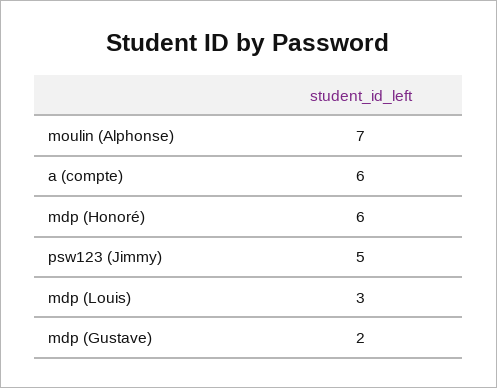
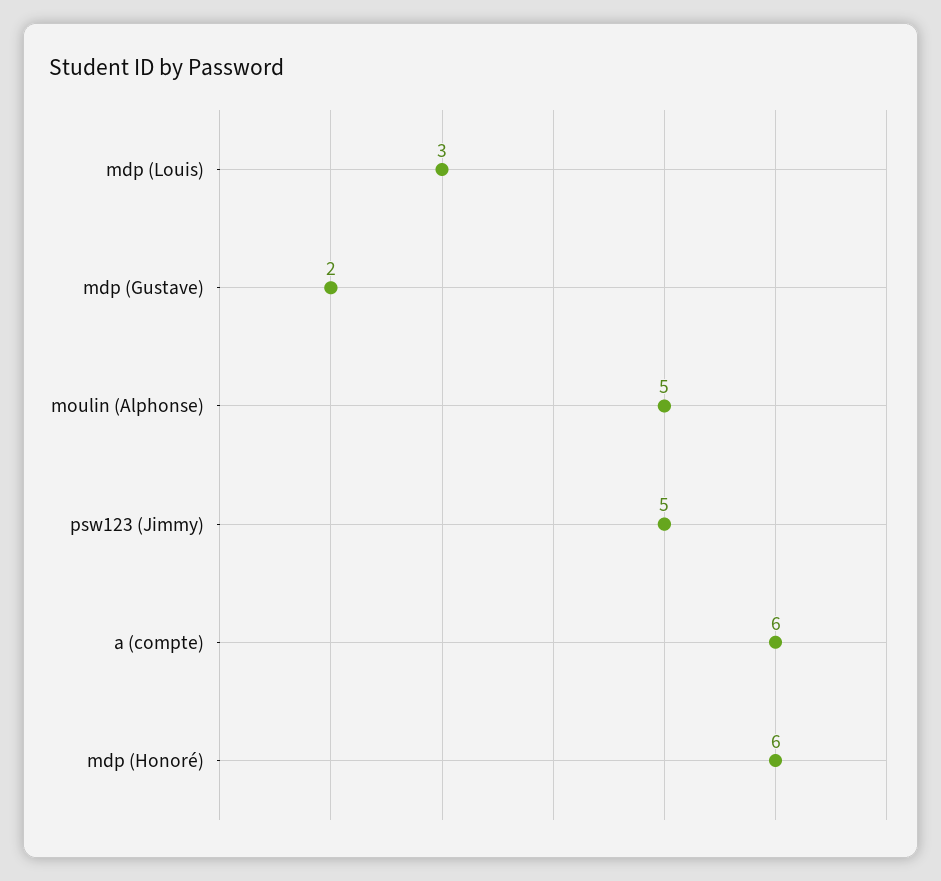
  {
-   "moulin (Alphonse)": 7,
+   "moulin (Alphonse)": 5,
    "a (compte)": 6,
    "mdp (Honoré)": 6,
    "psw123 (Jimmy)": 5,
    "mdp (Louis)": 3,
    "mdp (Gustave)": 2
  }

